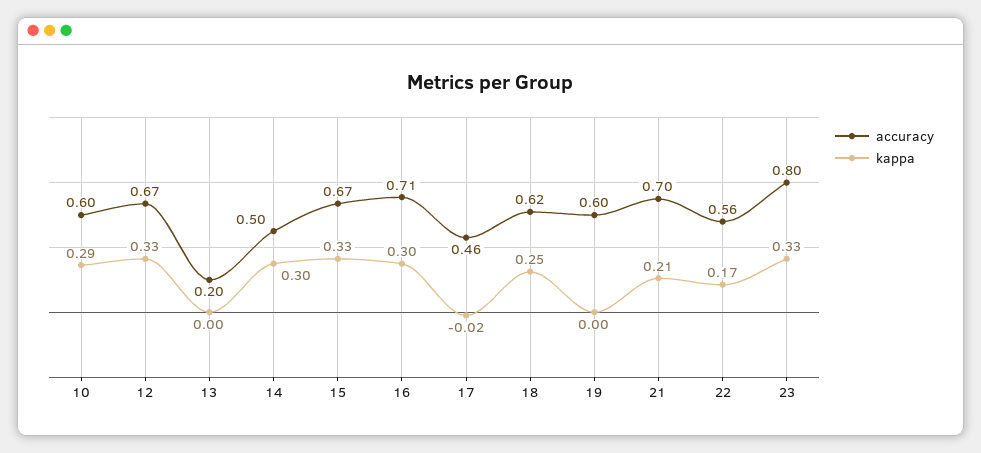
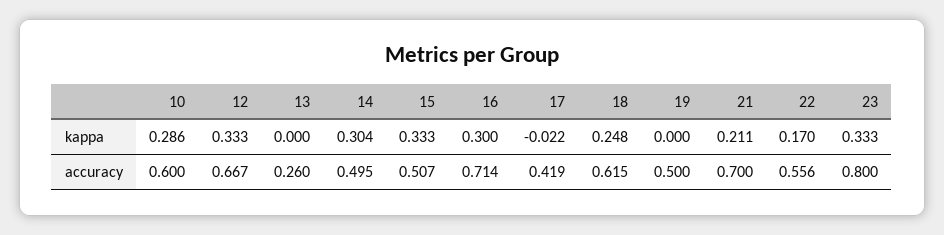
  {
    "accuracy": {
      "10": 0.6,
      "12": 0.667,
-     "13": 0.2,
+     "13": 0.26,
      "14": 0.495,
-     "15": 0.67,
+     "15": 0.507,
      "16": 0.714,
-     "17": 0.46,
+     "17": 0.419,
      "18": 0.615,
-     "19": 0.6,
+     "19": 0.5,
      "21": 0.7,
      "22": 0.556,
      "23": 0.8
    },
    "kappa": {
      "10": 0.286,
      "12": 0.333,
      "13": 0,
      "14": 0.304,
      "15": 0.333,
      "16": 0.3,
      "17": -0.022,
      "18": 0.248,
      "19": 0,
      "21": 0.211,
      "22": 0.17,
      "23": 0.333
    }
  }

